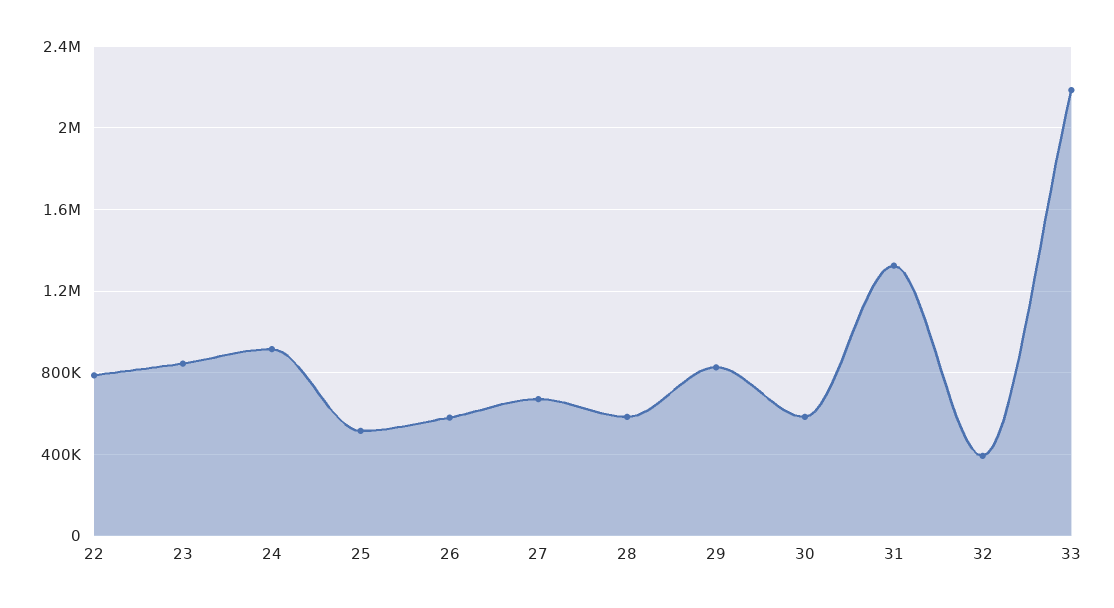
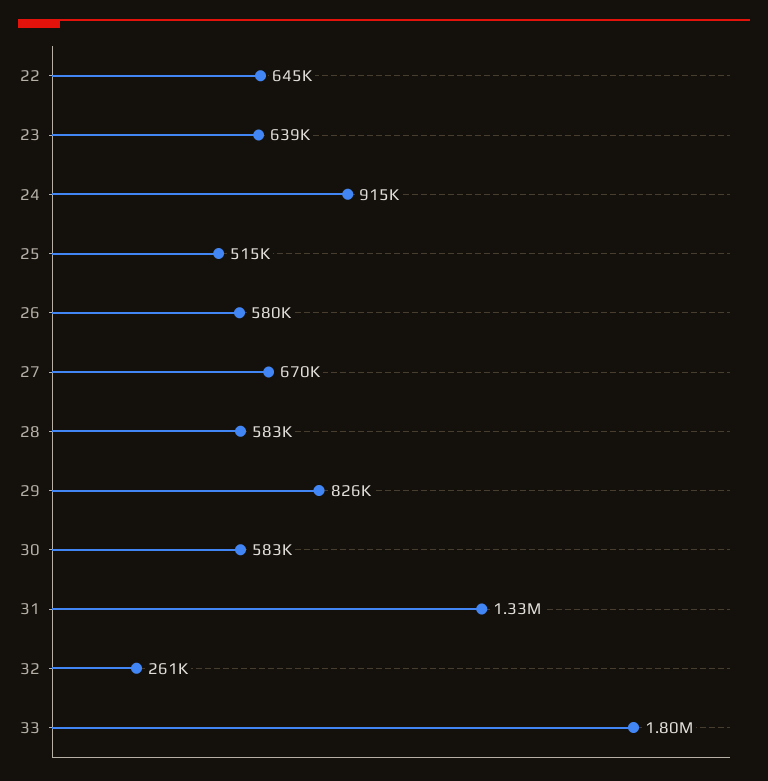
  {
-   "22": 800000,
+   "22": 645000,
-   "23": 850000,
+   "23": 639000,
    "24": 915000,
    "25": 515000,
    "26": 580000,
    "27": 670000,
    "28": 583000,
    "29": 826000,
    "30": 583000,
    "31": 1330000,
-   "32": 400000,
+   "32": 261000,
-   "33": 2200000
+   "33": 1800000
  }

